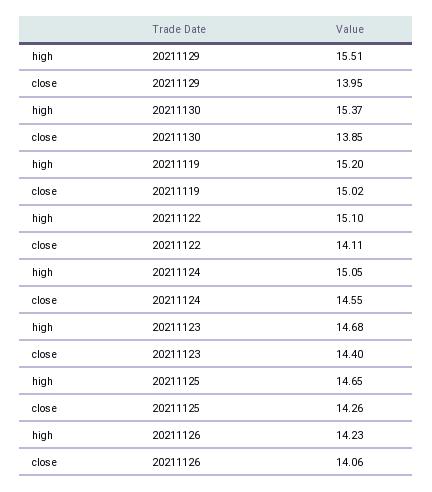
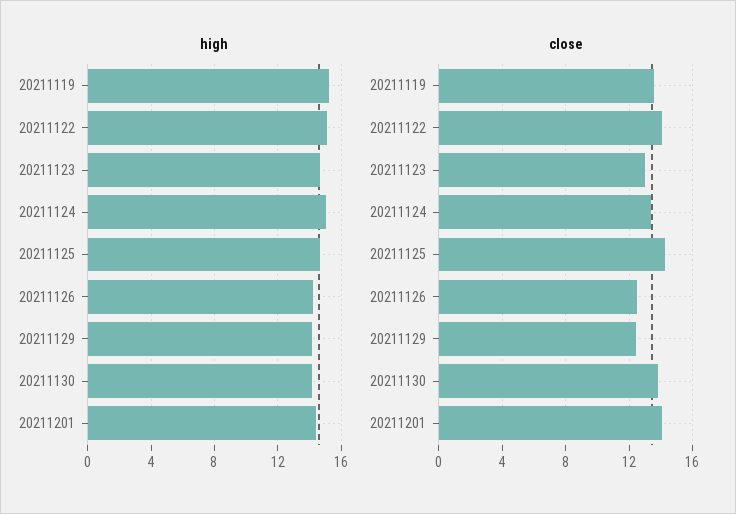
  {
    "high": {
-     "20211129": 15.51,
+     "20211129": 14,
-     "20211130": 15.37,
+     "20211130": 14,
      "20211119": 15.2,
      "20211122": 15.1,
      "20211124": 15.05,
      "20211123": 14.68,
      "20211125": 14.65,
-     "20211126": 14.23
+     "20211126": 14.23,
+     "20211201": 14.5
    },
    "close": {
-     "20211129": 13.95,
+     "20211129": 12.5,
      "20211130": 13.85,
-     "20211119": 15.02,
+     "20211119": 13.5,
      "20211122": 14.11,
-     "20211124": 14.55,
+     "20211124": 13.5,
-     "20211123": 14.4,
+     "20211123": 13,
      "20211125": 14.26,
-     "20211126": 14.06
+     "20211126": 12.5,
+     "20211201": 14
    }
  }

